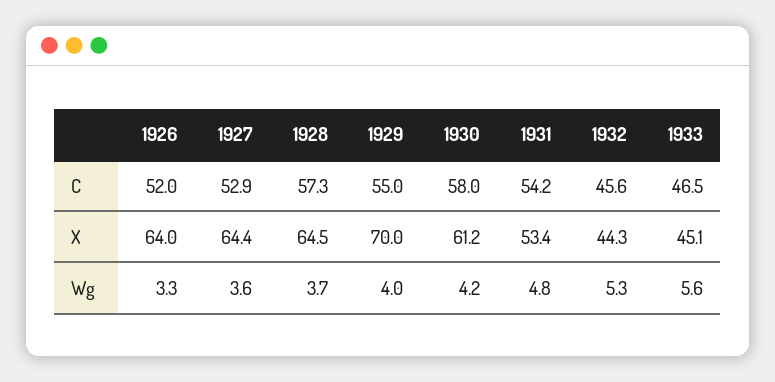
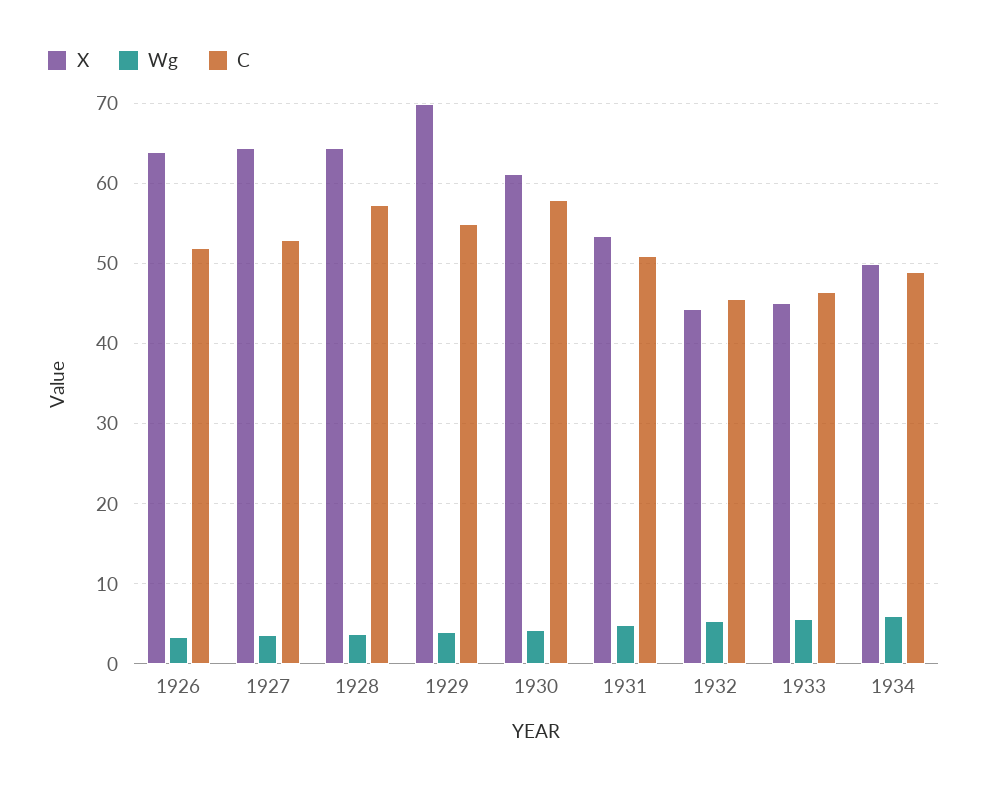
  {
    "C": {
      "1926": 52,
      "1927": 52.9,
      "1928": 57.3,
      "1929": 55,
      "1930": 58,
-     "1931": 54.2,
+     "1931": 51,
      "1932": 45.6,
-     "1933": 46.5
+     "1933": 46.5,
+     "1934": 49
    },
    "X": {
      "1926": 64,
      "1927": 64.4,
      "1928": 64.5,
      "1929": 70,
      "1930": 61.2,
      "1931": 53.4,
      "1932": 44.3,
-     "1933": 45.1
+     "1933": 45.1,
+     "1934": 50
    },
    "Wg": {
      "1926": 3.3,
      "1927": 3.6,
      "1928": 3.7,
      "1929": 4,
      "1930": 4.2,
      "1931": 4.8,
      "1932": 5.3,
-     "1933": 5.6
+     "1933": 5.6,
+     "1934": 6
    }
  }

